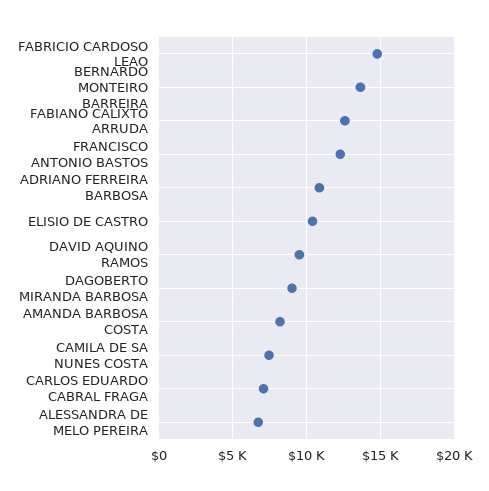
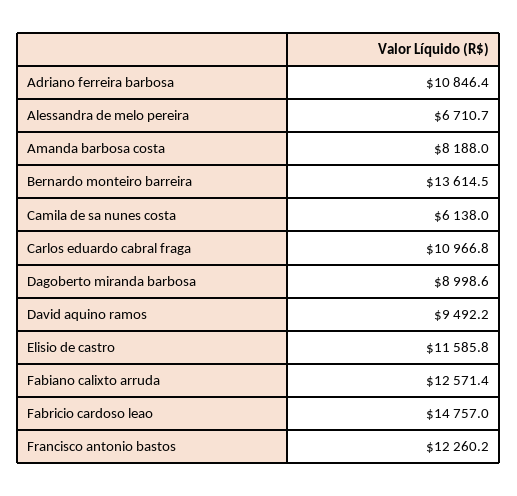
  {
    "FABRICIO CARDOSO LEAO": 14757,
    "BERNARDO MONTEIRO BARREIRA": 13614.5,
    "FABIANO CALIXTO ARRUDA": 12571.4,
    "FRANCISCO ANTONIO BASTOS": 12260.2,
    "ADRIANO FERREIRA BARBOSA": 10846.4,
-   "ELISIO DE CASTRO": 10500,
+   "ELISIO DE CASTRO": 11585.8,
    "DAVID AQUINO RAMOS": 9492.2,
    "DAGOBERTO MIRANDA BARBOSA": 8998.6,
    "AMANDA BARBOSA COSTA": 8188,
-   "CAMILA DE SA NUNES COSTA": 7500,
+   "CAMILA DE SA NUNES COSTA": 6138,
-   "CARLOS EDUARDO CABRAL FRAGA": 7000,
+   "CARLOS EDUARDO CABRAL FRAGA": 10966.8,
    "ALESSANDRA DE MELO PEREIRA": 6710.7
  }

